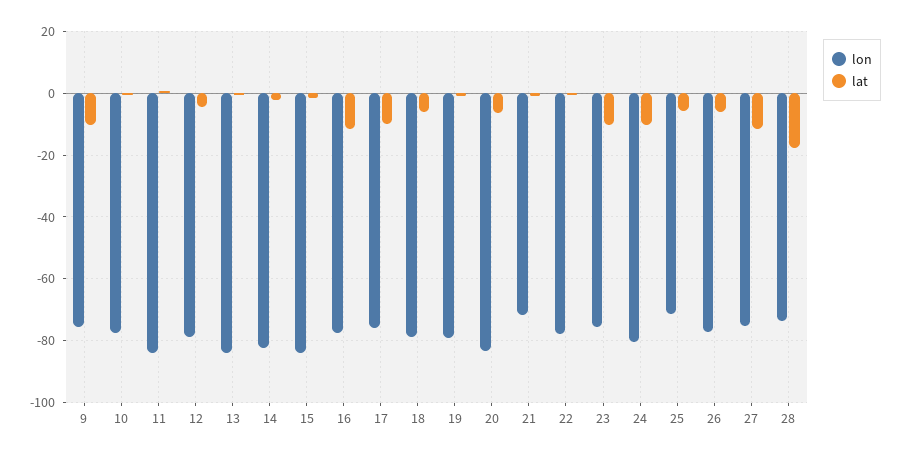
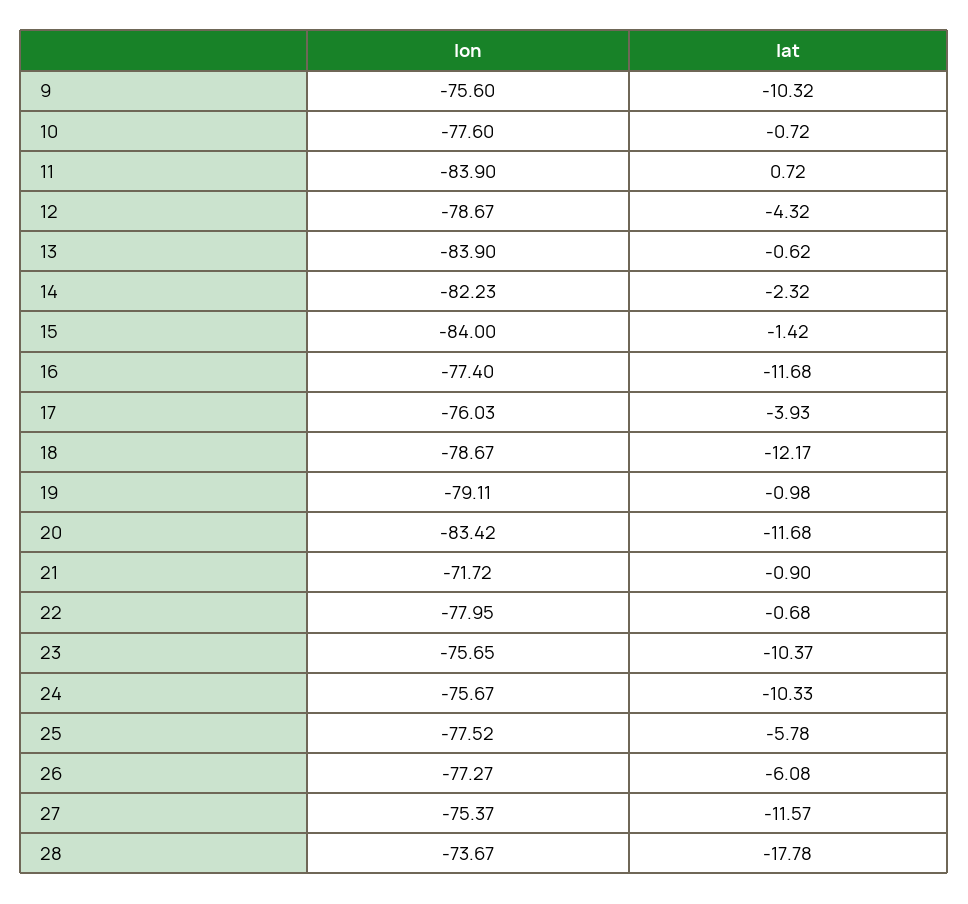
  {
    "lon": {
      "9": -75.6,
      "10": -77.6,
      "11": -83.9,
      "12": -78.67,
      "13": -83.9,
      "14": -82.23,
      "15": -84,
      "16": -77.4,
      "17": -76.03,
      "18": -78.67,
      "19": -79.11,
      "20": -83.42,
      "21": -71.72,
      "22": -77.95,
      "23": -75.65,
-     "24": -80,
+     "24": -75.67,
-     "25": -72,
+     "25": -77.52,
      "26": -77.27,
      "27": -75.37,
      "28": -73.67
    },
    "lat": {
      "9": -10.32,
      "10": -0.72,
      "11": 0.72,
      "12": -4.32,
      "13": -0.62,
      "14": -2.32,
      "15": -1.42,
      "16": -11.68,
-     "17": -10,
+     "17": -3.93,
-     "18": -6,
+     "18": -12.17,
      "19": -0.98,
-     "20": -6,
+     "20": -11.68,
      "21": -0.9,
      "22": -0.68,
      "23": -10.37,
      "24": -10.33,
      "25": -5.78,
      "26": -6.08,
      "27": -11.57,
      "28": -17.78
    }
  }

